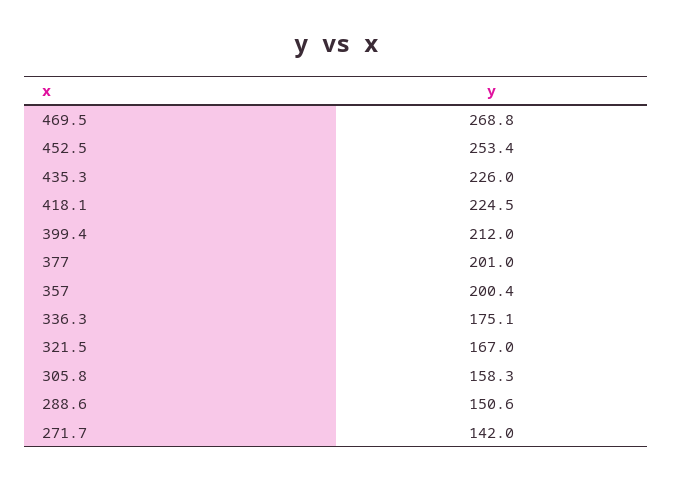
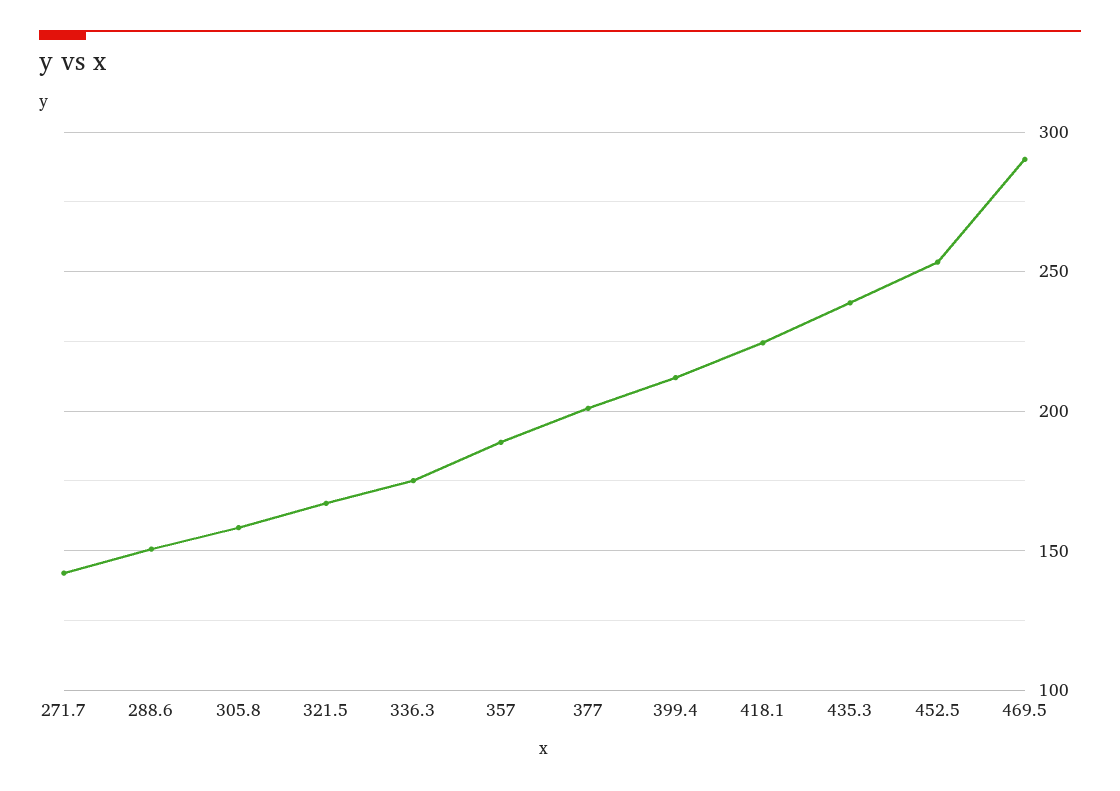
  {
-   "469.5": 268.8,
+   "469.5": 290,
    "452.5": 253.4,
-   "435.3": 226,
+   "435.3": 240,
    "418.1": 224.5,
    "399.4": 212,
    "377": 201,
-   "357": 200.4,
+   "357": 190,
    "336.3": 175.1,
    "321.5": 167,
    "305.8": 158.3,
    "288.6": 150.6,
    "271.7": 142
  }

